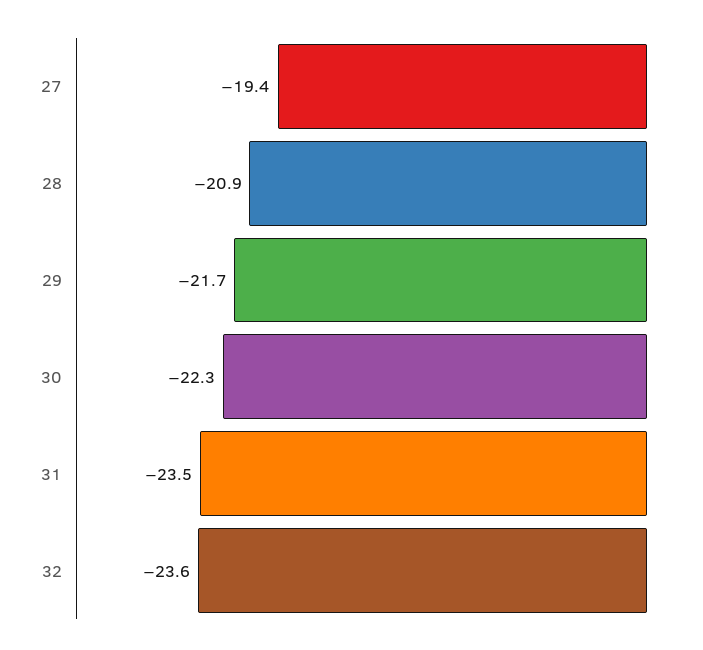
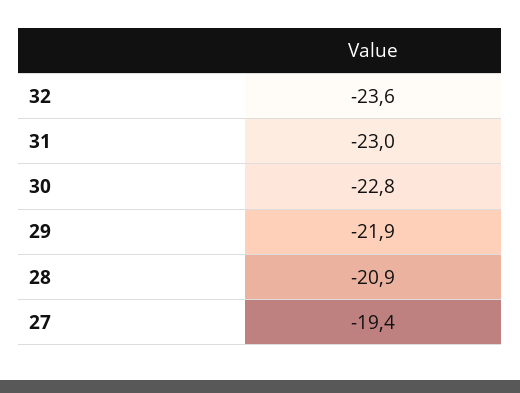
  {
    "27": -19.4,
    "28": -20.9,
-   "29": -21.7,
+   "29": -21.9,
-   "30": -22.3,
+   "30": -22.8,
-   "31": -23.5,
+   "31": -23,
    "32": -23.6
  }

